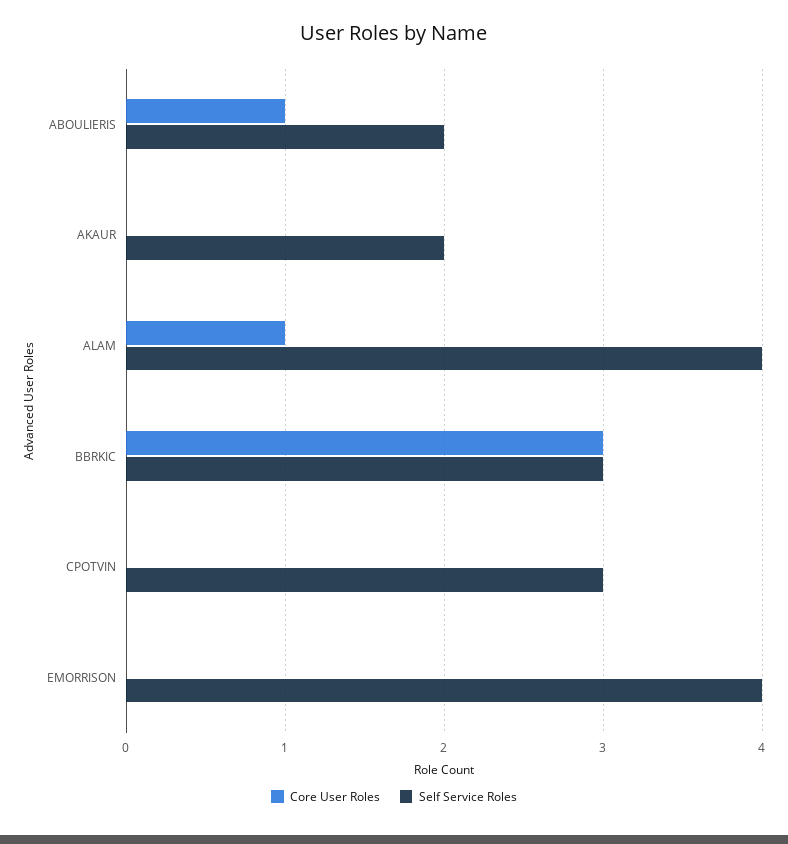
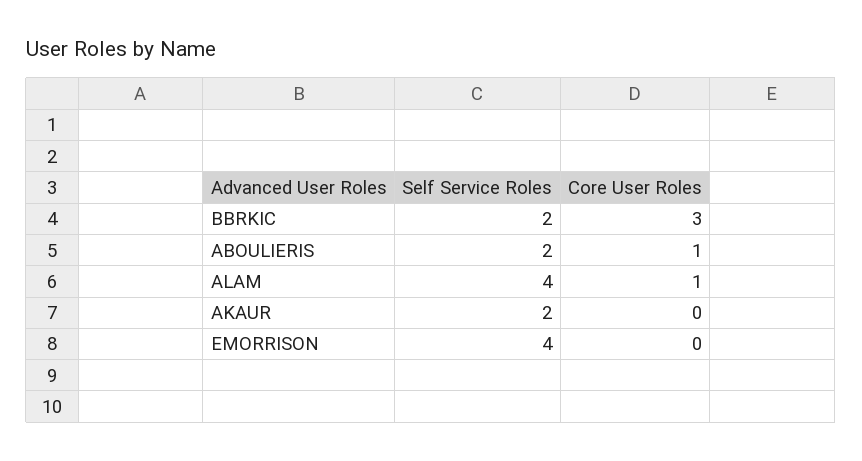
  {
    "Core User Roles": {
      "ABOULIERIS": 1,
      "AKAUR": 0,
      "ALAM": 1,
      "BBRKIC": 3,
-     "CPOTVIN": 0,
      "EMORRISON": 0
    },
    "Self Service Roles": {
      "ABOULIERIS": 2,
      "AKAUR": 2,
      "ALAM": 4,
-     "BBRKIC": 3,
+     "BBRKIC": 2,
-     "CPOTVIN": 3,
      "EMORRISON": 4
    }
  }

